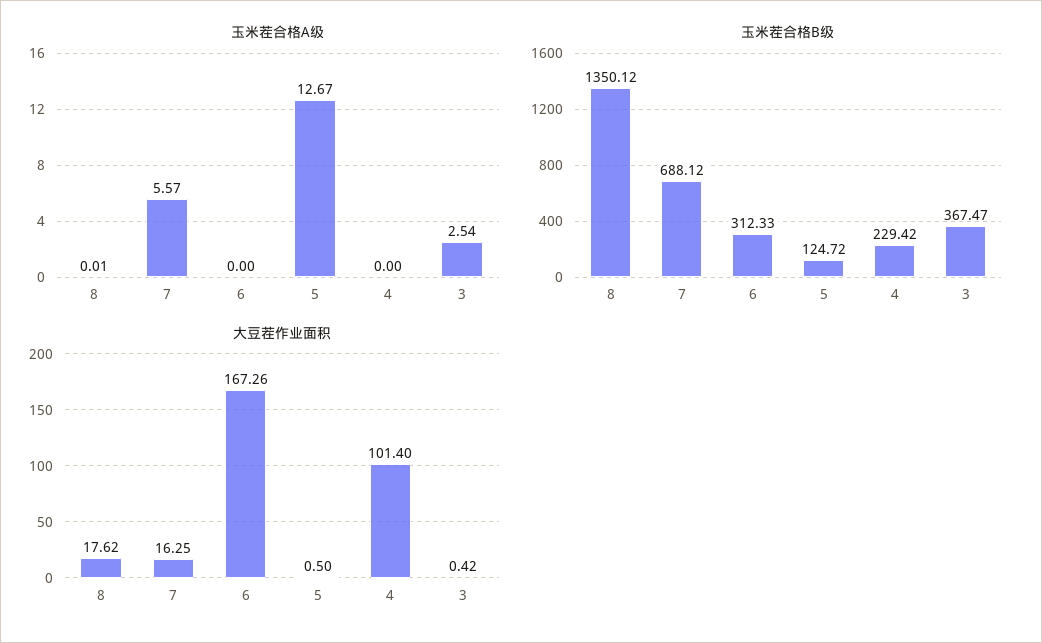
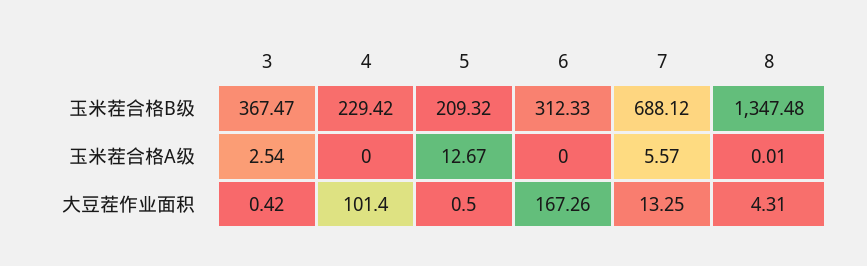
  {
    "玉米茬合格A级": {
      "8": 0.01,
      "7": 5.57,
      "6": 0,
      "5": 12.67,
      "4": 0,
      "3": 2.54
    },
    "玉米茬合格B级": {
-     "8": 1350.12,
+     "8": 1347.48,
      "7": 688.12,
      "6": 312.33,
-     "5": 124.72,
+     "5": 209.32,
      "4": 229.42,
      "3": 367.47
    },
    "大豆茬作业面积": {
-     "8": 17.62,
+     "8": 4.31,
-     "7": 16.25,
+     "7": 13.25,
      "6": 167.26,
      "5": 0.5,
      "4": 101.4,
      "3": 0.42
    }
  }

